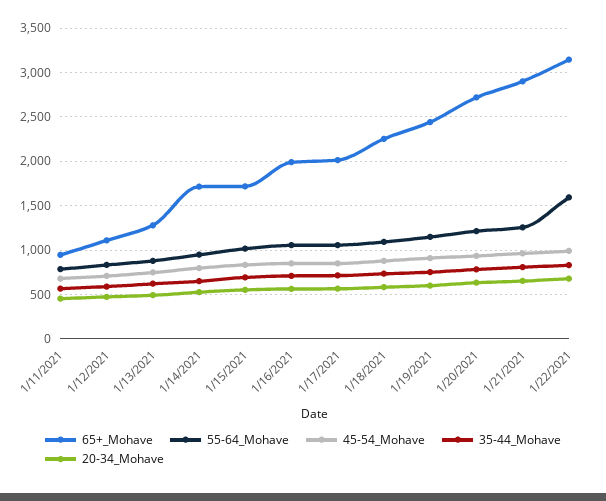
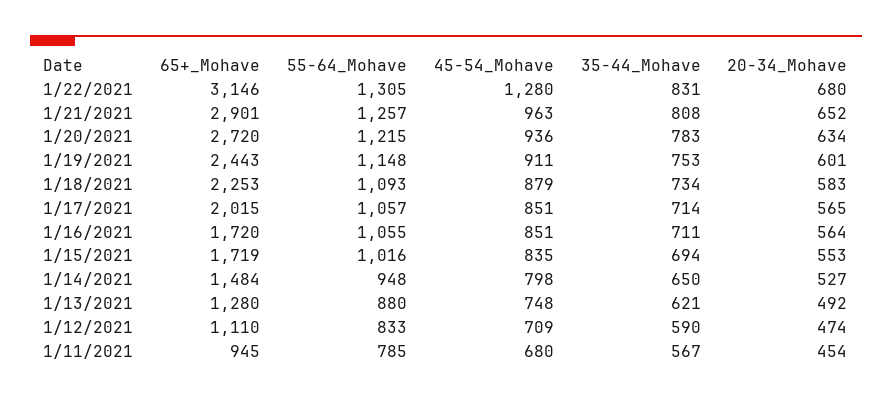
  {
    "65+_Mohave": {
      "1/11/2021": 945,
      "1/12/2021": 1110,
      "1/13/2021": 1280,
-     "1/14/2021": 1700,
+     "1/14/2021": 1484,
      "1/15/2021": 1719,
-     "1/16/2021": 2000,
+     "1/16/2021": 1720,
      "1/17/2021": 2015,
      "1/18/2021": 2253,
      "1/19/2021": 2443,
      "1/20/2021": 2720,
      "1/21/2021": 2901,
      "1/22/2021": 3146
    },
    "55-64_Mohave": {
      "1/11/2021": 785,
      "1/12/2021": 833,
      "1/13/2021": 880,
      "1/14/2021": 948,
      "1/15/2021": 1016,
      "1/16/2021": 1055,
      "1/17/2021": 1057,
      "1/18/2021": 1093,
      "1/19/2021": 1148,
      "1/20/2021": 1215,
      "1/21/2021": 1257,
-     "1/22/2021": 1600
+     "1/22/2021": 1305
    },
    "45-54_Mohave": {
      "1/11/2021": 680,
      "1/12/2021": 709,
      "1/13/2021": 748,
      "1/14/2021": 798,
      "1/15/2021": 835,
      "1/16/2021": 851,
      "1/17/2021": 851,
      "1/18/2021": 879,
      "1/19/2021": 911,
      "1/20/2021": 936,
      "1/21/2021": 963,
-     "1/22/2021": 1000
+     "1/22/2021": 1280
    },
    "35-44_Mohave": {
      "1/11/2021": 567,
      "1/12/2021": 590,
      "1/13/2021": 621,
      "1/14/2021": 650,
      "1/15/2021": 694,
      "1/16/2021": 711,
      "1/17/2021": 714,
      "1/18/2021": 734,
      "1/19/2021": 753,
      "1/20/2021": 783,
      "1/21/2021": 808,
      "1/22/2021": 831
    },
    "20-34_Mohave": {
      "1/11/2021": 454,
      "1/12/2021": 474,
      "1/13/2021": 492,
      "1/14/2021": 527,
      "1/15/2021": 553,
      "1/16/2021": 564,
      "1/17/2021": 565,
      "1/18/2021": 583,
      "1/19/2021": 601,
      "1/20/2021": 634,
      "1/21/2021": 652,
      "1/22/2021": 680
    }
  }

